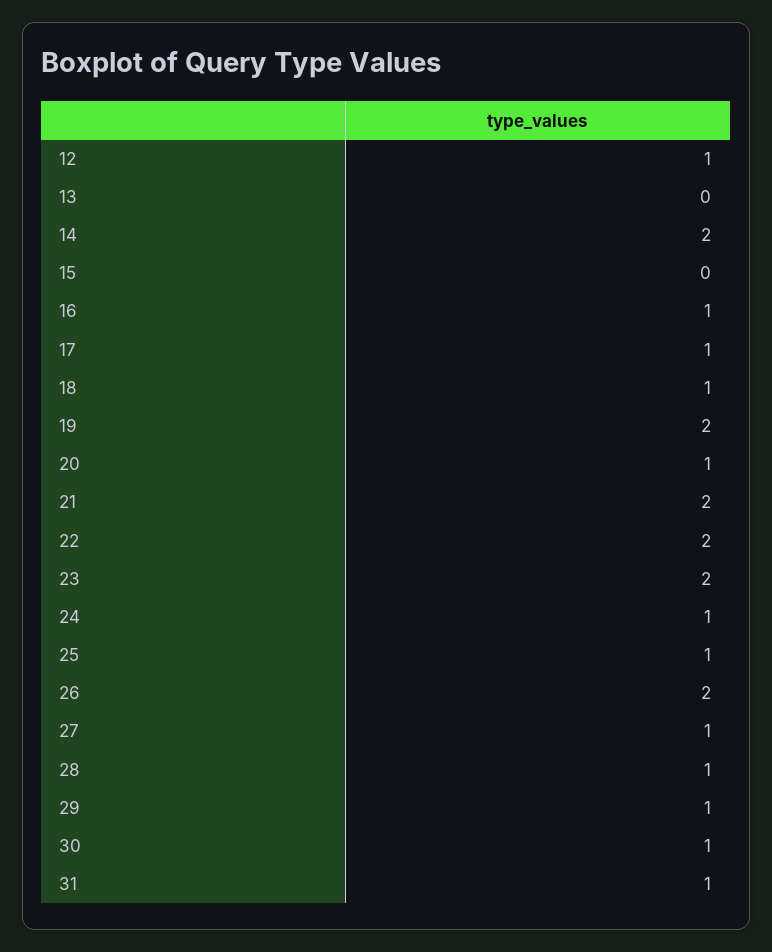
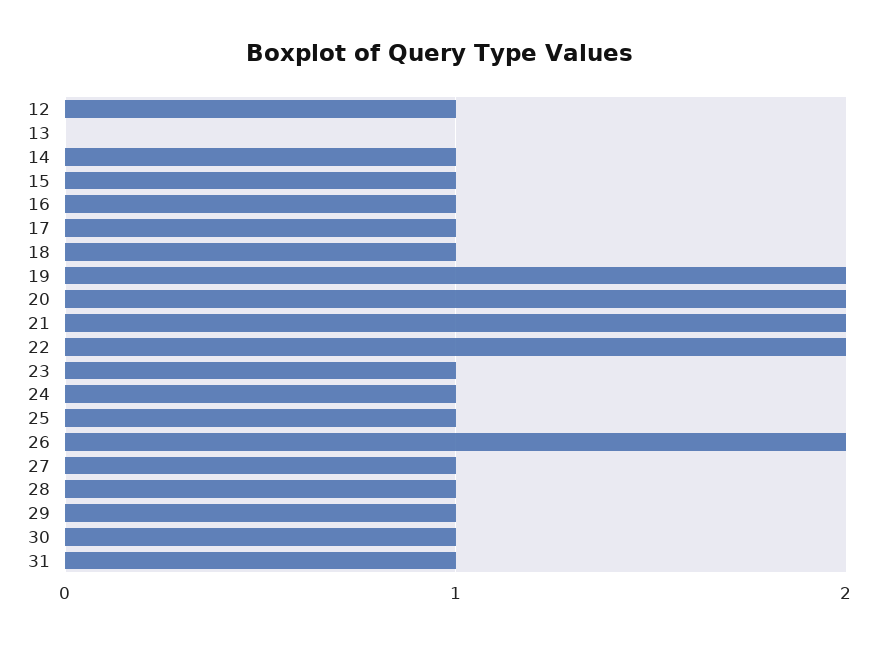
  {
    "12": 1,
    "13": 0,
-   "14": 2,
+   "14": 1,
-   "15": 0,
+   "15": 1,
    "16": 1,
    "17": 1,
    "18": 1,
    "19": 2,
-   "20": 1,
+   "20": 2,
    "21": 2,
    "22": 2,
-   "23": 2,
+   "23": 1,
    "24": 1,
    "25": 1,
    "26": 2,
    "27": 1,
    "28": 1,
    "29": 1,
    "30": 1,
    "31": 1
  }

